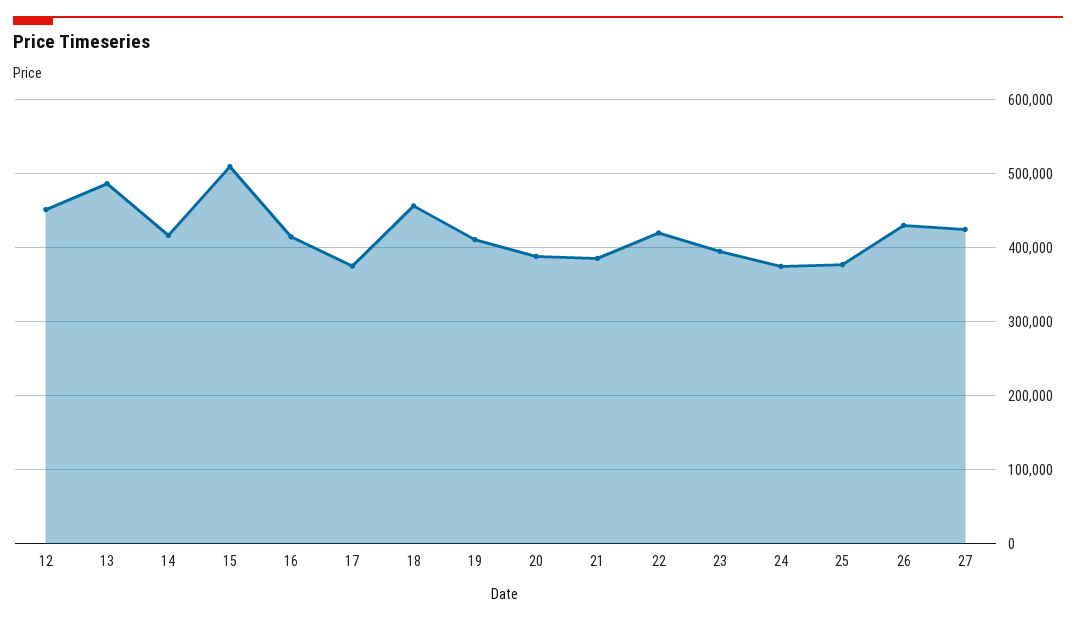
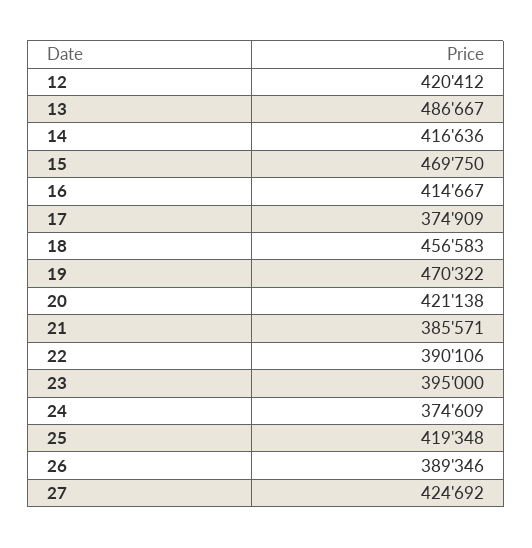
  {
-   "12": 450000,
+   "12": 420412,
    "13": 486667,
    "14": 416636,
-   "15": 510000,
+   "15": 469750,
    "16": 414667,
    "17": 374909,
    "18": 456583,
-   "19": 410000,
+   "19": 470322,
-   "20": 390000,
+   "20": 421138,
    "21": 385571,
-   "22": 420000,
+   "22": 390106,
    "23": 395000,
    "24": 374609,
-   "25": 380000,
+   "25": 419348,
-   "26": 430000,
+   "26": 389346,
    "27": 424692
  }

